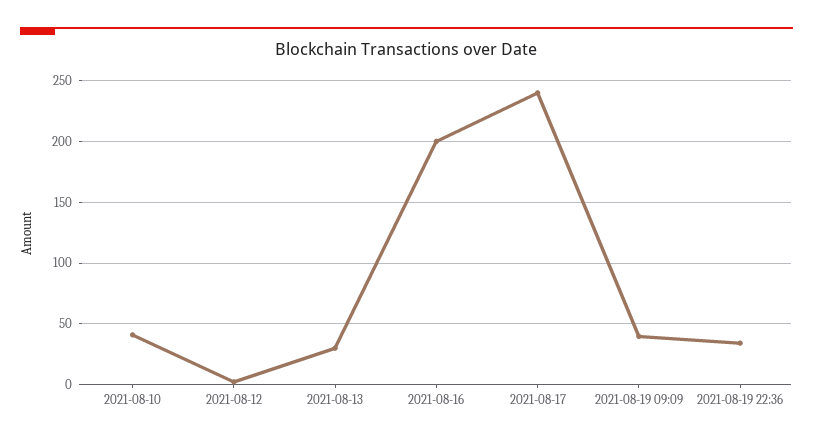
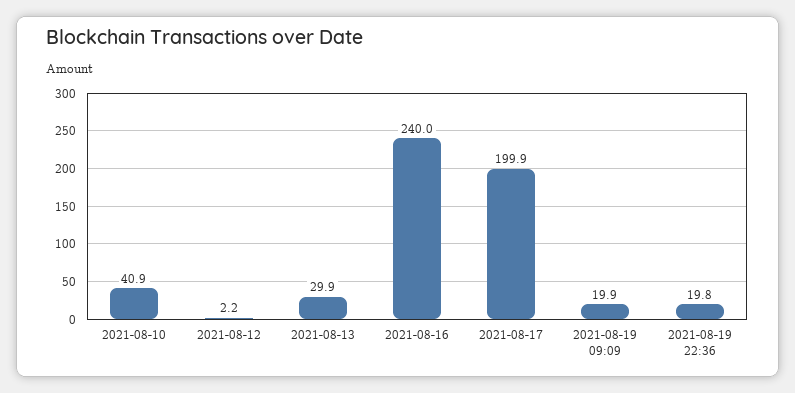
  {
    "2021-08-10": 40.9,
    "2021-08-12": 2.2,
    "2021-08-13": 29.9,
-   "2021-08-16": 200,
+   "2021-08-16": 240,
-   "2021-08-17": 240,
+   "2021-08-17": 199.9,
-   "2021-08-19 09:09": 40,
+   "2021-08-19 09:09": 19.9,
-   "2021-08-19 22:36": 35
+   "2021-08-19 22:36": 19.8
  }

